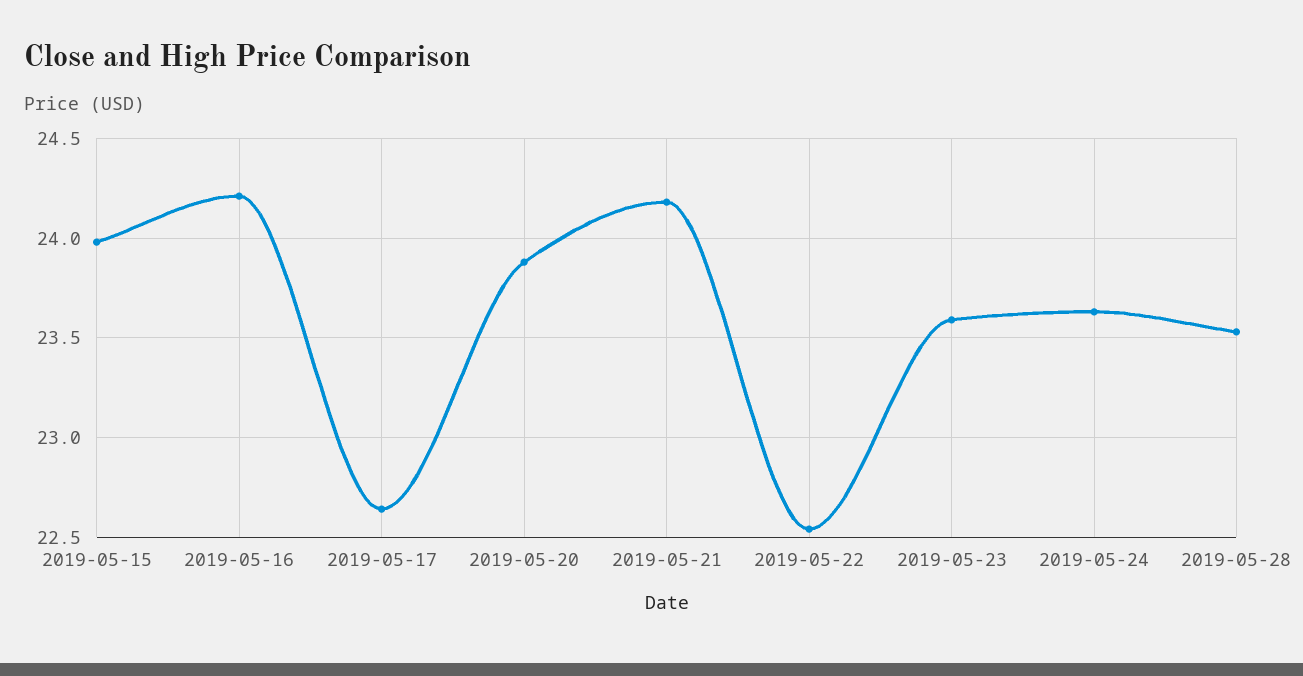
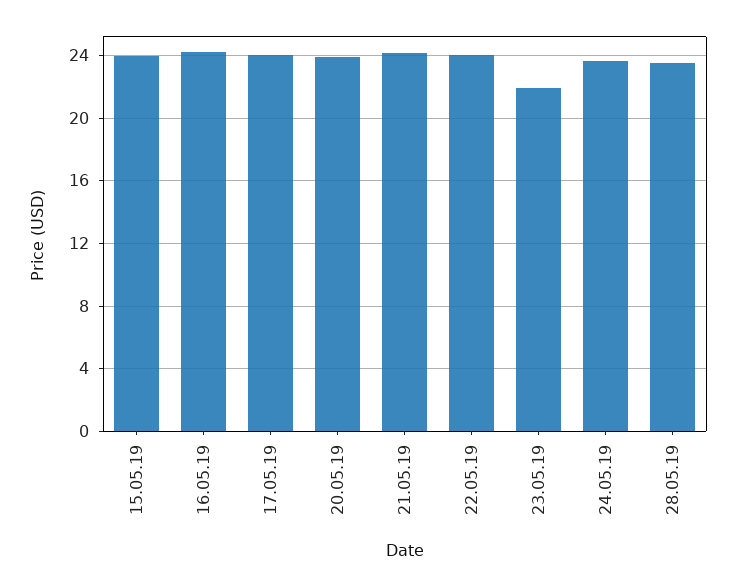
  {
    "2019-05-15": 24,
    "2019-05-16": 24.2,
-   "2019-05-17": 22.65,
+   "2019-05-17": 24,
    "2019-05-20": 23.9,
    "2019-05-21": 24.2,
-   "2019-05-22": 22.55,
+   "2019-05-22": 24,
-   "2019-05-23": 23.6,
+   "2019-05-23": 22,
    "2019-05-24": 23.65,
    "2019-05-28": 23.55
  }

